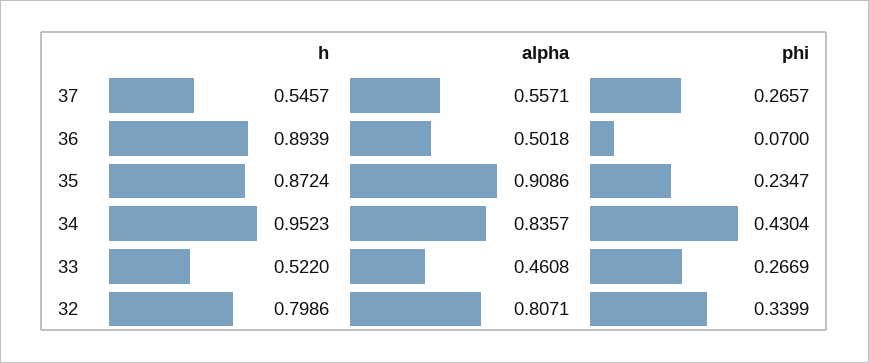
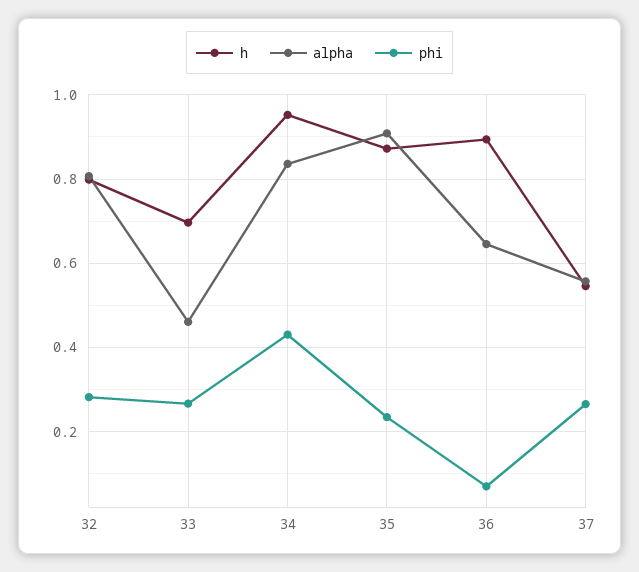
  {
    "h": {
      "37": 0.5457,
      "36": 0.8939,
      "35": 0.8724,
      "34": 0.9523,
-     "33": 0.522,
+     "33": 0.7,
      "32": 0.7986
    },
    "alpha": {
      "37": 0.5571,
-     "36": 0.5018,
+     "36": 0.64,
      "35": 0.9086,
      "34": 0.8357,
      "33": 0.4608,
      "32": 0.8071
    },
    "phi": {
      "37": 0.2657,
      "36": 0.07,
      "35": 0.2347,
      "34": 0.4304,
      "33": 0.2669,
-     "32": 0.3399
+     "32": 0.28
    }
  }

